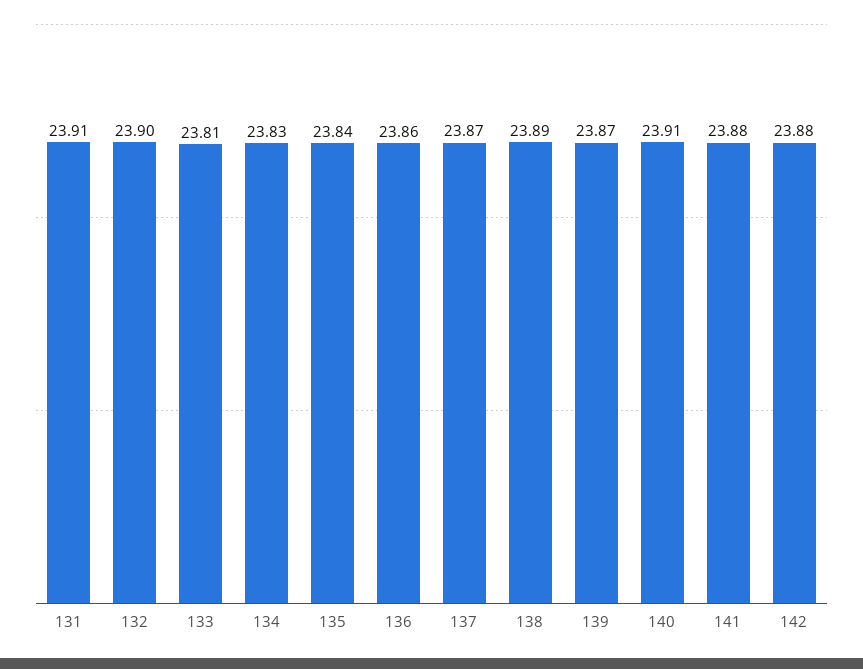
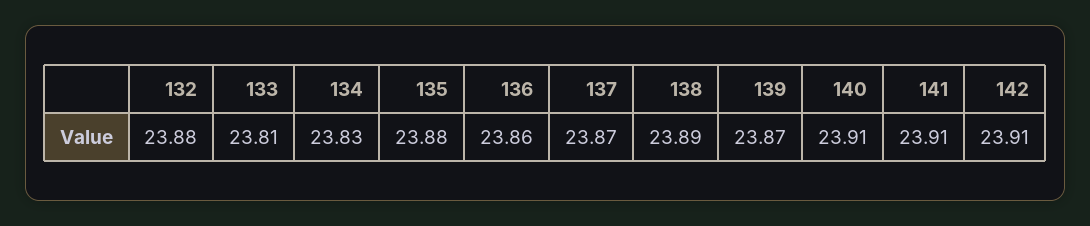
  {
-   "131": 23.91,
-   "132": 23.9,
+   "132": 23.88,
    "133": 23.81,
    "134": 23.83,
-   "135": 23.84,
+   "135": 23.88,
    "136": 23.86,
    "137": 23.87,
    "138": 23.89,
    "139": 23.87,
    "140": 23.91,
-   "141": 23.88,
+   "141": 23.91,
-   "142": 23.88
+   "142": 23.91
  }

